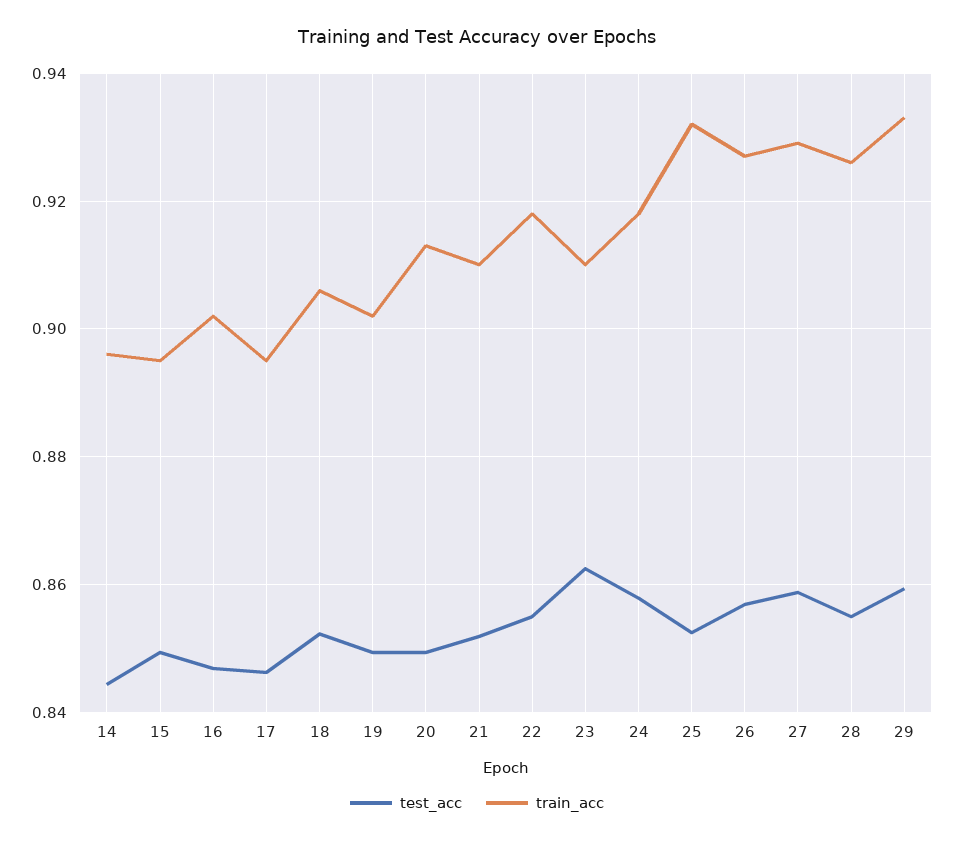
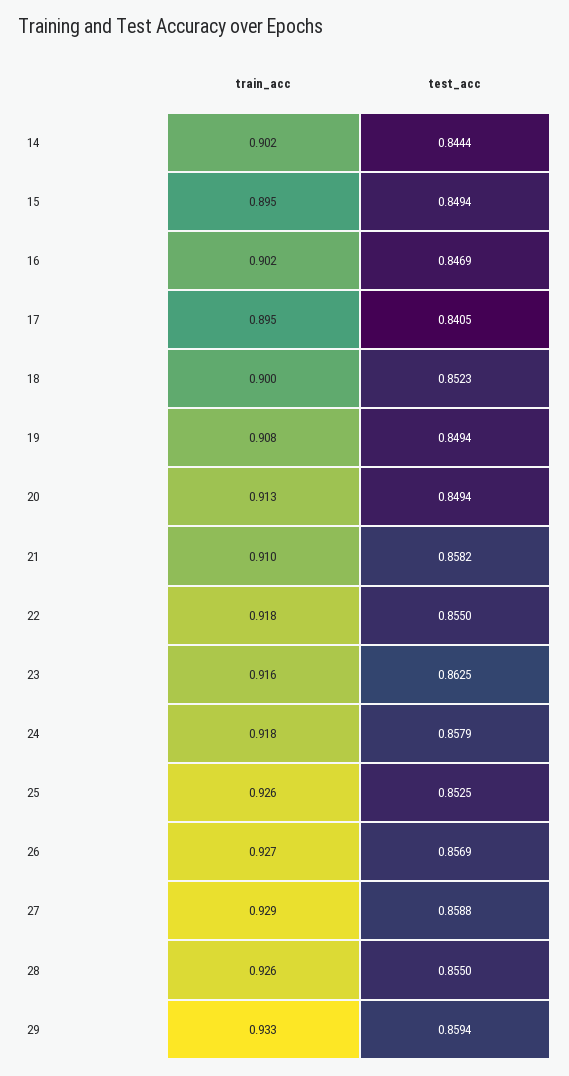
  {
    "test_acc": {
      "14": 0.8444,
      "15": 0.8494,
      "16": 0.8469,
-     "17": 0.846,
+     "17": 0.8405,
      "18": 0.8523,
      "19": 0.8494,
      "20": 0.8494,
-     "21": 0.852,
+     "21": 0.8582,
      "22": 0.855,
      "23": 0.8625,
      "24": 0.8579,
      "25": 0.8525,
      "26": 0.8569,
      "27": 0.8588,
      "28": 0.855,
      "29": 0.8594
    },
    "train_acc": {
-     "14": 0.896,
+     "14": 0.902,
      "15": 0.895,
      "16": 0.902,
      "17": 0.895,
-     "18": 0.906,
+     "18": 0.9,
-     "19": 0.902,
+     "19": 0.908,
      "20": 0.913,
      "21": 0.91,
      "22": 0.918,
-     "23": 0.91,
+     "23": 0.916,
      "24": 0.918,
-     "25": 0.932,
+     "25": 0.926,
      "26": 0.927,
      "27": 0.929,
      "28": 0.926,
      "29": 0.933
    }
  }

